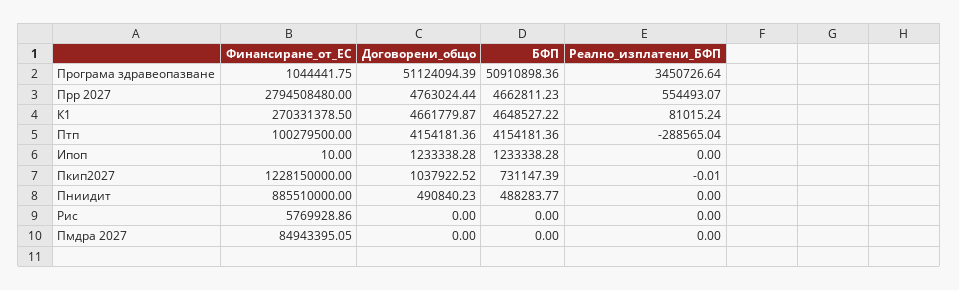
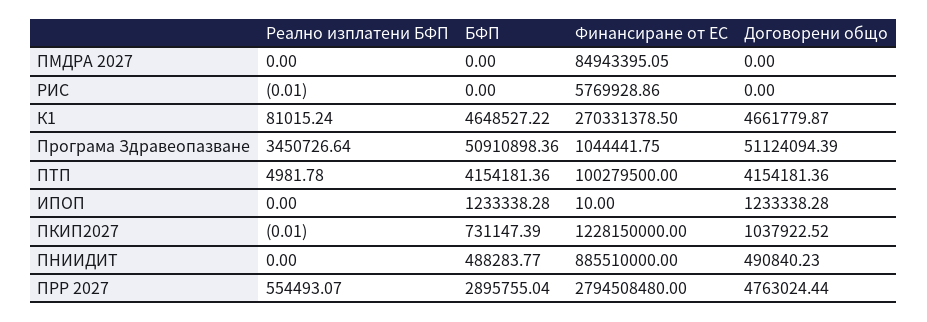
  {
    "Финансиране_от_ЕС": {
      "Програма здравеопазване": 1044441.75,
      "Прр 2027": 2794508480,
      "К1": 270331378.5,
      "Птп": 100279500,
      "Ипоп": 10,
      "Пкип2027": 1228150000,
      "Пниидит": 885510000,
      "Рис": 5769928.86,
      "Пмдра 2027": 84943395.05
    },
    "Договорени_общо": {
      "Програма здравеопазване": 51124094.39,
      "Прр 2027": 4763024.44,
      "К1": 4661779.87,
      "Птп": 4154181.36,
      "Ипоп": 1233338.28,
      "Пкип2027": 1037922.52,
      "Пниидит": 490840.23,
      "Рис": 0,
      "Пмдра 2027": 0
    },
    "БФП": {
      "Програма здравеопазване": 50910898.36,
-     "Прр 2027": 4662811.23,
+     "Прр 2027": 2895755.04,
      "К1": 4648527.22,
      "Птп": 4154181.36,
      "Ипоп": 1233338.28,
      "Пкип2027": 731147.39,
      "Пниидит": 488283.77,
      "Рис": 0,
      "Пмдра 2027": 0
    },
    "Реално_изплатени_БФП": {
      "Програма здравеопазване": 3450726.64,
      "Прр 2027": 554493.07,
      "К1": 81015.24,
-     "Птп": -288565.04,
+     "Птп": 4981.78,
      "Ипоп": 0,
      "Пкип2027": -0.01,
      "Пниидит": 0,
-     "Рис": 0,
+     "Рис": -0.01,
      "Пмдра 2027": 0
    }
  }

